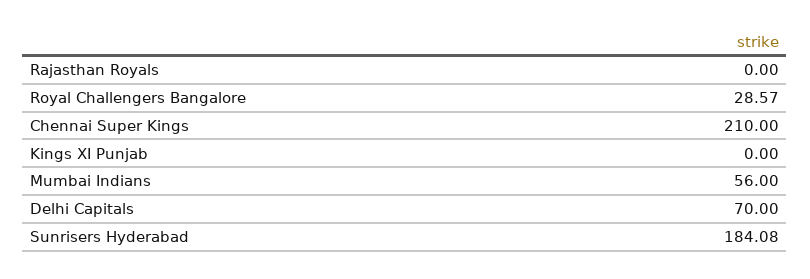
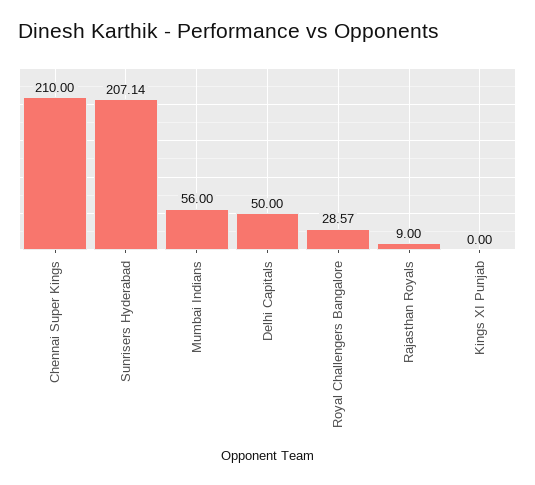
  {
-   "Rajasthan Royals": 0,
+   "Rajasthan Royals": 9,
    "Royal Challengers Bangalore": 28.57,
    "Chennai Super Kings": 210,
    "Kings XI Punjab": 0,
    "Mumbai Indians": 56,
-   "Delhi Capitals": 70,
+   "Delhi Capitals": 50,
-   "Sunrisers Hyderabad": 184.08
+   "Sunrisers Hyderabad": 207.14
  }

